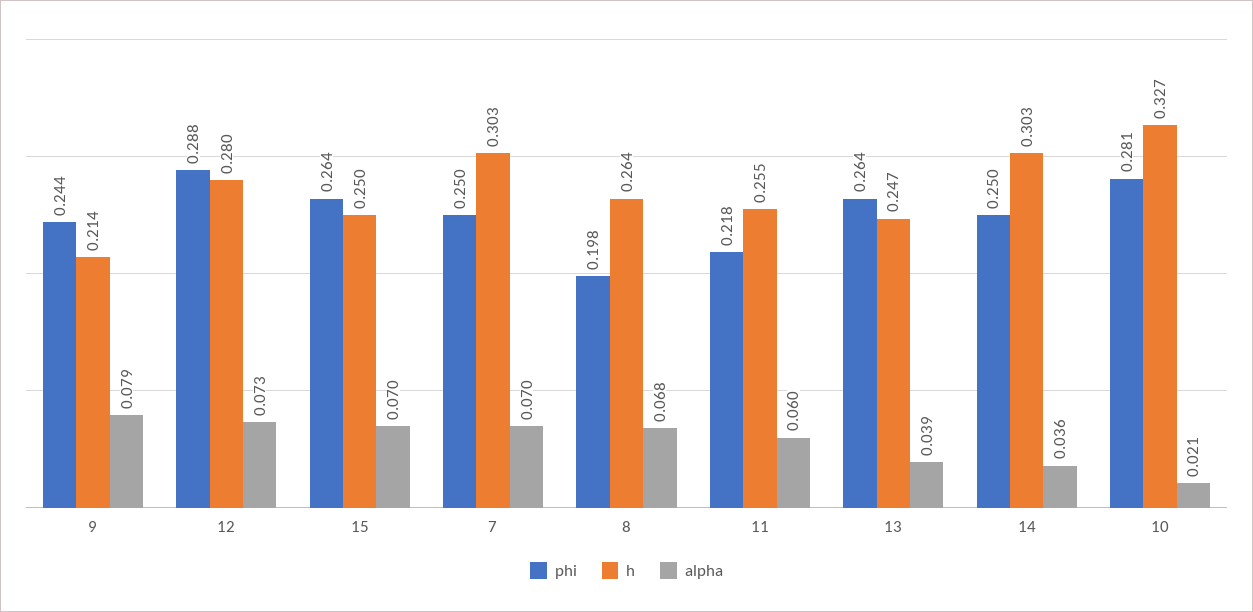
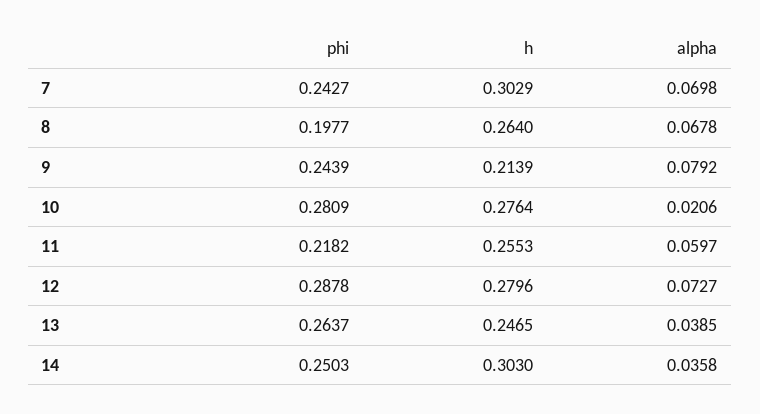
  {
    "phi": {
      "9": 0.2439,
      "12": 0.2878,
-     "15": 0.264,
-     "7": 0.25,
+     "7": 0.2427,
      "8": 0.1977,
      "11": 0.2182,
      "13": 0.2637,
      "14": 0.2503,
      "10": 0.2809
    },
    "h": {
      "9": 0.2139,
      "12": 0.2796,
-     "15": 0.25,
      "7": 0.3029,
      "8": 0.264,
      "11": 0.2553,
      "13": 0.2465,
      "14": 0.303,
-     "10": 0.327
+     "10": 0.2764
    },
    "alpha": {
      "9": 0.0792,
      "12": 0.0727,
-     "15": 0.07,
      "7": 0.0698,
      "8": 0.0678,
      "11": 0.0597,
      "13": 0.0385,
      "14": 0.0358,
      "10": 0.0206
    }
  }

